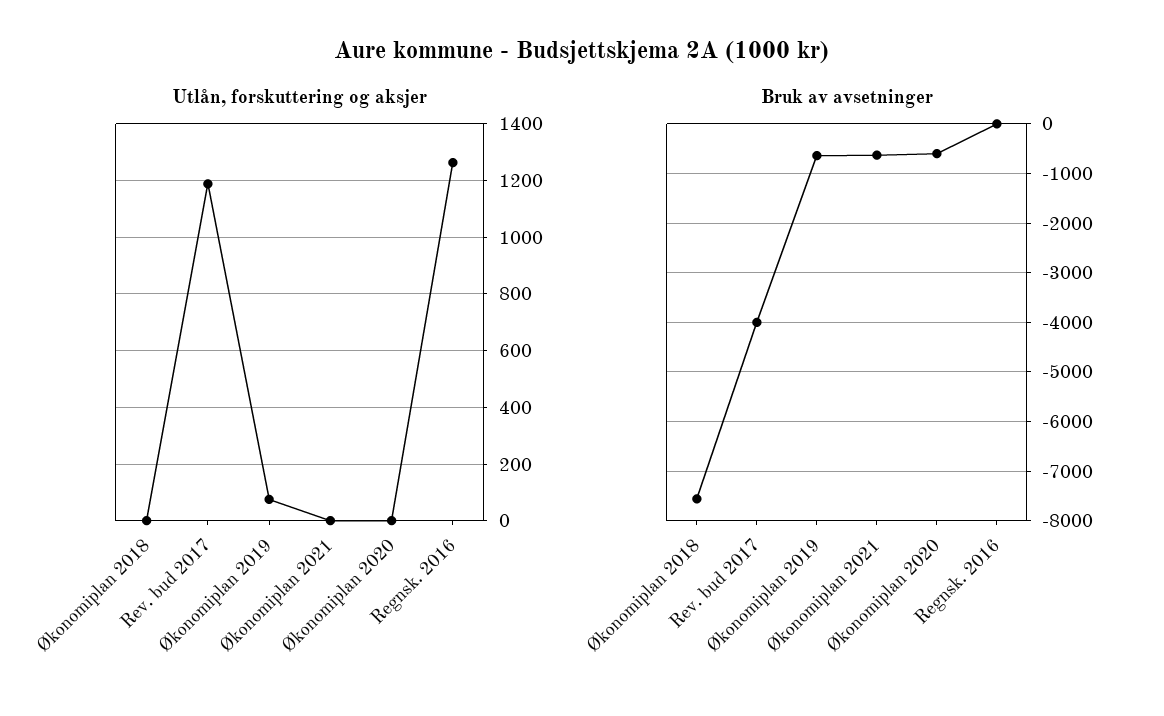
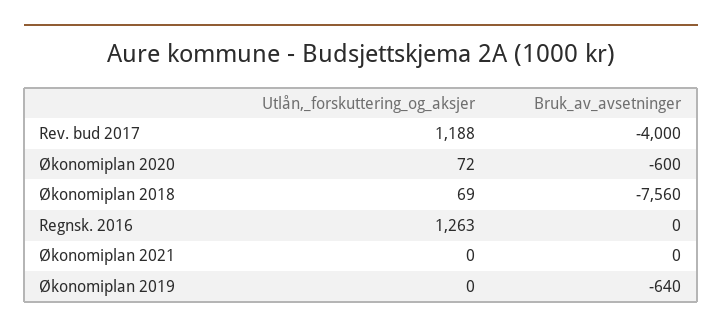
  {
    "Utlån, forskuttering og aksjer": {
-     "Økonomiplan 2018": 0,
+     "Økonomiplan 2018": 69,
      "Rev. bud 2017": 1188,
-     "Økonomiplan 2019": 75,
+     "Økonomiplan 2019": 0,
      "Økonomiplan 2021": 0,
-     "Økonomiplan 2020": 0,
+     "Økonomiplan 2020": 72,
      "Regnsk. 2016": 1263
    },
    "Bruk av avsetninger": {
      "Økonomiplan 2018": -7560,
      "Rev. bud 2017": -4000,
      "Økonomiplan 2019": -640,
-     "Økonomiplan 2021": -600,
+     "Økonomiplan 2021": 0,
      "Økonomiplan 2020": -600,
      "Regnsk. 2016": 0
    }
  }

